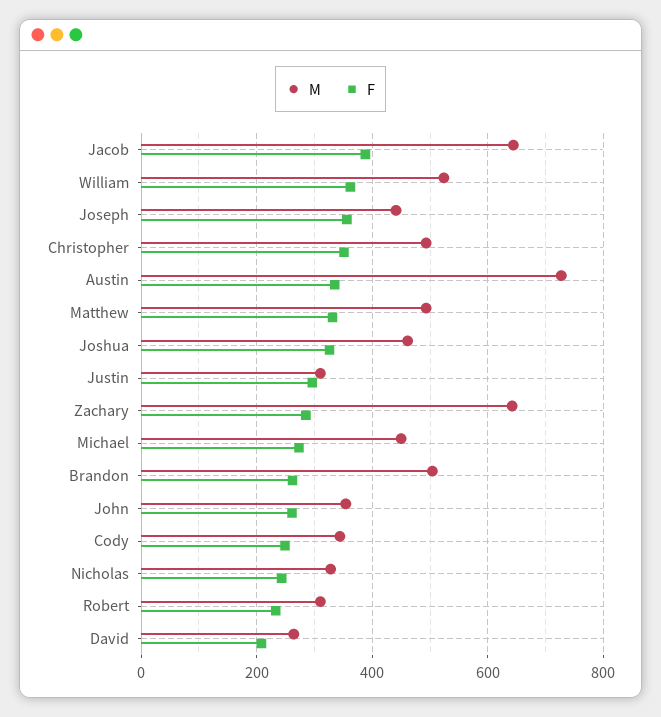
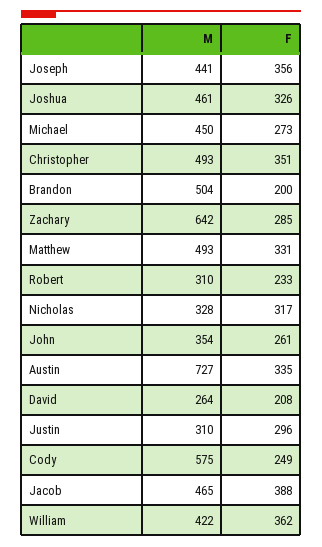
  {
    "M": {
-     "Jacob": 640,
+     "Jacob": 465,
-     "William": 520,
+     "William": 422,
      "Joseph": 441,
      "Christopher": 493,
      "Austin": 727,
      "Matthew": 493,
      "Joshua": 461,
      "Justin": 310,
      "Zachary": 642,
      "Michael": 450,
      "Brandon": 504,
      "John": 354,
-     "Cody": 340,
+     "Cody": 575,
      "Nicholas": 328,
      "Robert": 310,
      "David": 264
    },
    "F": {
      "Jacob": 388,
      "William": 362,
      "Joseph": 356,
      "Christopher": 351,
      "Austin": 335,
      "Matthew": 331,
      "Joshua": 326,
      "Justin": 296,
      "Zachary": 285,
      "Michael": 273,
-     "Brandon": 260,
+     "Brandon": 200,
      "John": 261,
      "Cody": 249,
-     "Nicholas": 240,
+     "Nicholas": 317,
      "Robert": 233,
      "David": 208
    }
  }

